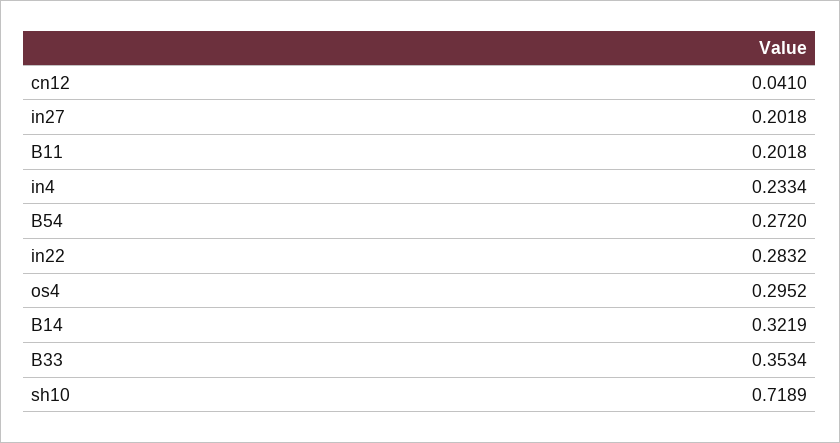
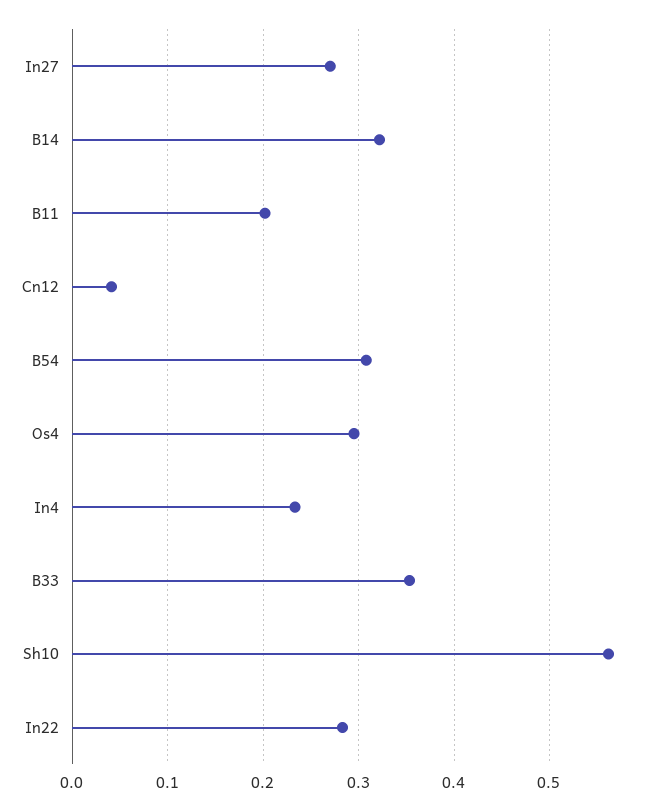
  {
    "cn12": 0.041,
-   "in27": 0.2018,
+   "in27": 0.27,
    "B11": 0.2018,
    "in4": 0.2334,
-   "B54": 0.272,
+   "B54": 0.31,
    "in22": 0.2832,
    "os4": 0.2952,
    "B14": 0.3219,
    "B33": 0.3534,
-   "sh10": 0.7189
+   "sh10": 0.56
  }

